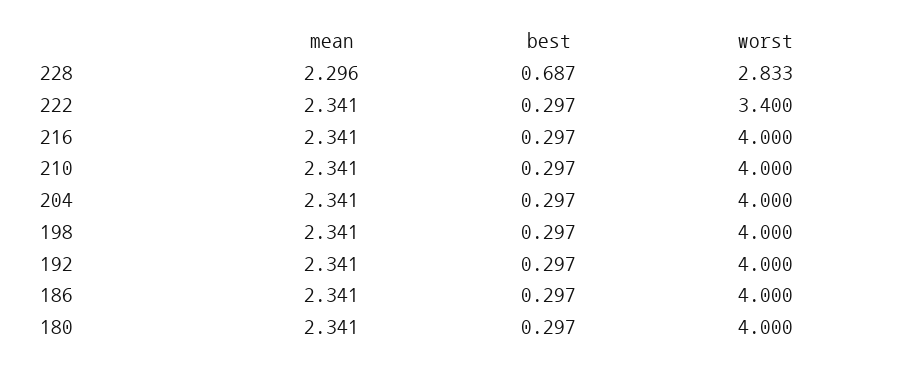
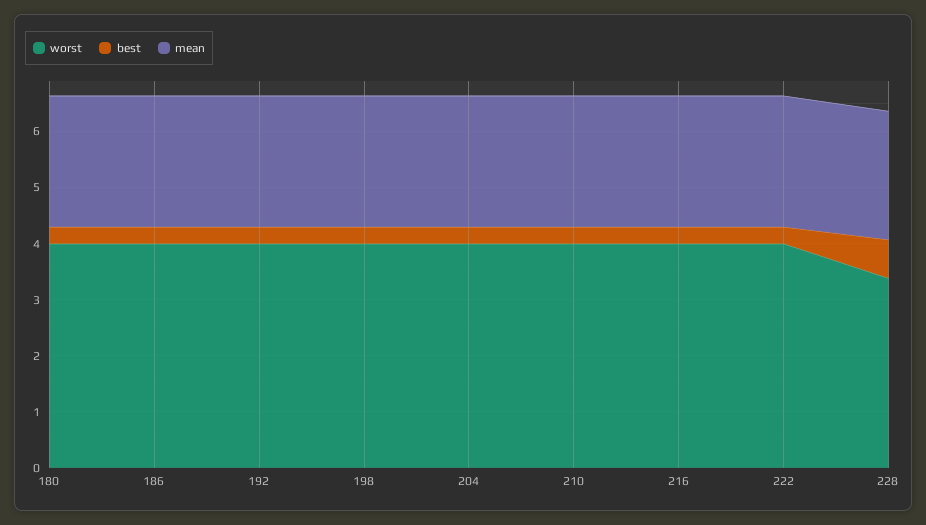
  {
    "mean": {
      "228": 2.296,
      "222": 2.341,
      "216": 2.341,
      "210": 2.341,
      "204": 2.341,
      "198": 2.341,
      "192": 2.341,
      "186": 2.341,
      "180": 2.341
    },
    "best": {
      "228": 0.687,
      "222": 0.297,
      "216": 0.297,
      "210": 0.297,
      "204": 0.297,
      "198": 0.297,
      "192": 0.297,
      "186": 0.297,
      "180": 0.297
    },
    "worst": {
-     "228": 2.833,
+     "228": 3.4,
-     "222": 3.4,
+     "222": 4,
      "216": 4,
      "210": 4,
      "204": 4,
      "198": 4,
      "192": 4,
      "186": 4,
      "180": 4
    }
  }

